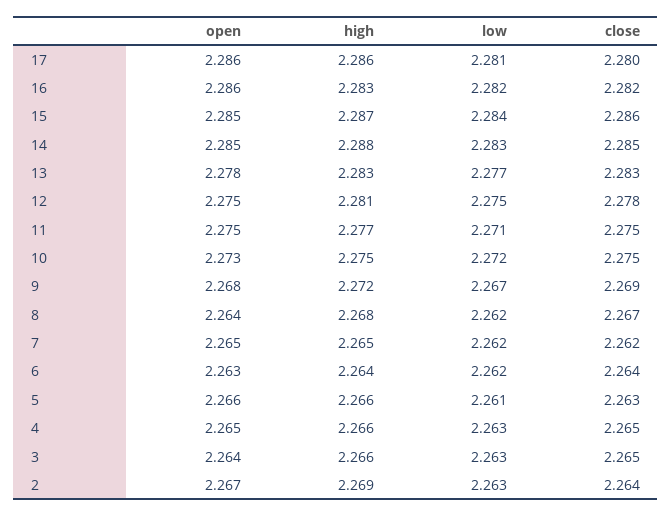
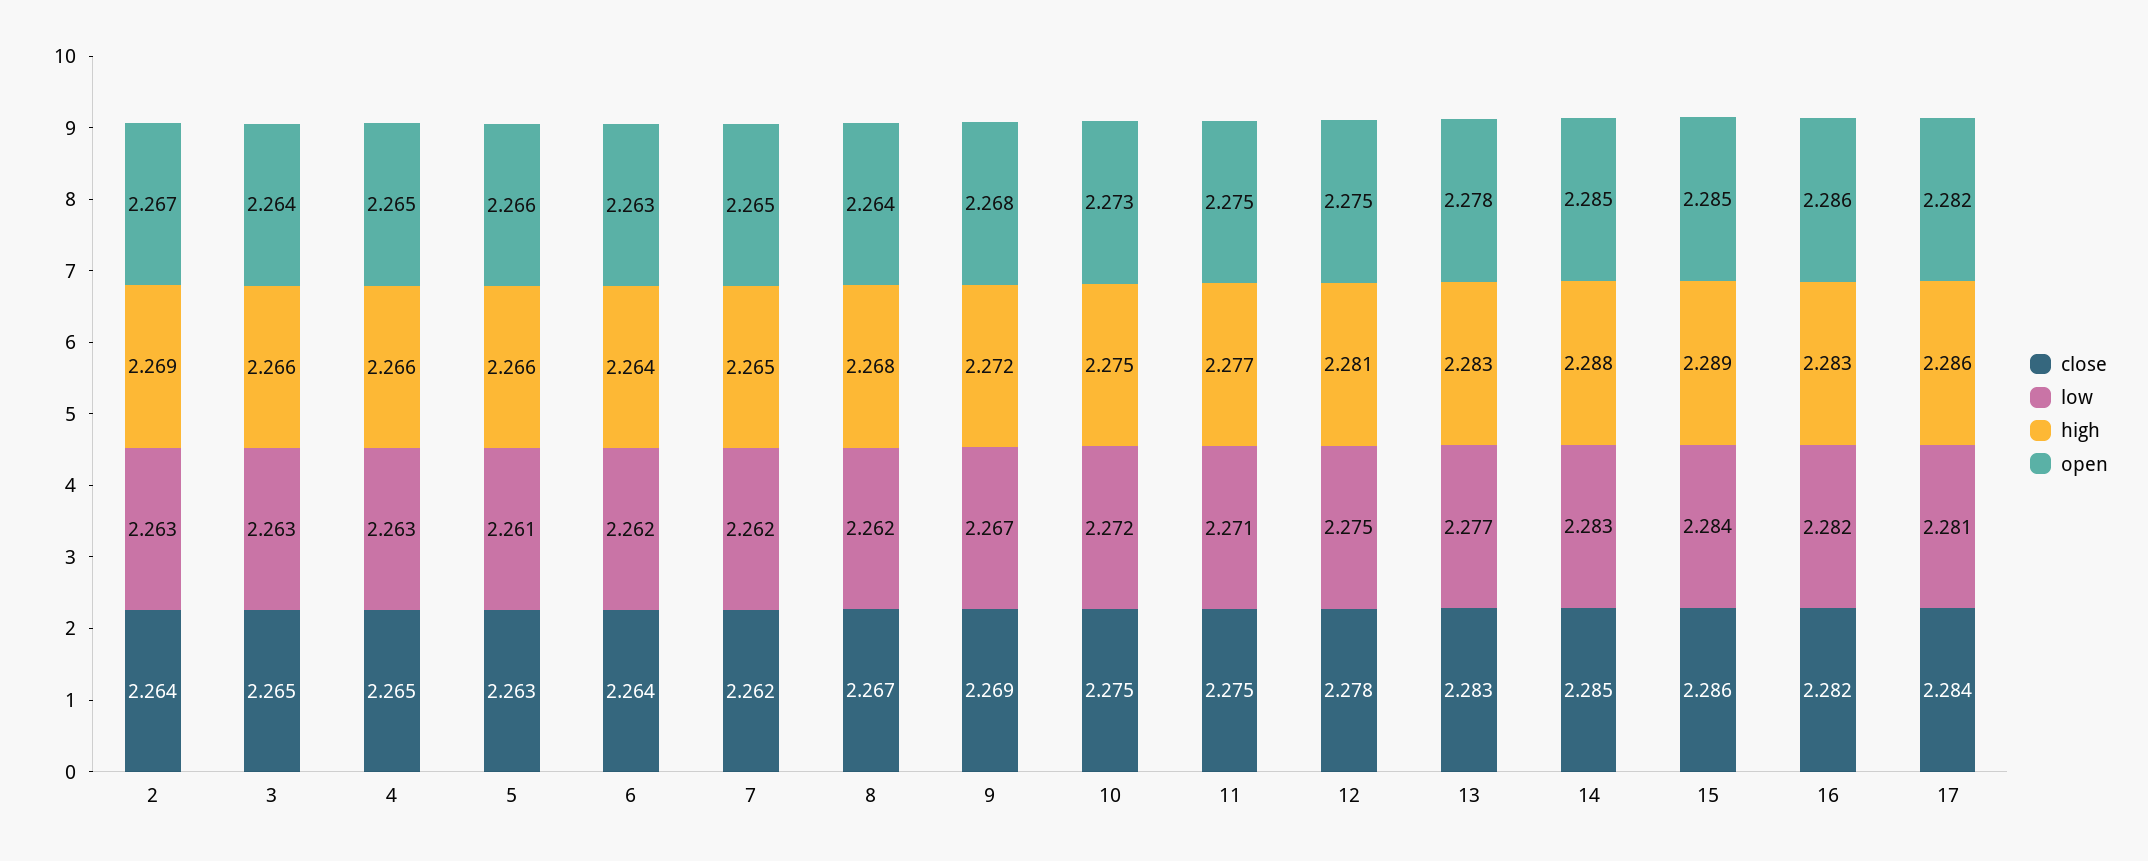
  {
    "open": {
-     "17": 2.286,
+     "17": 2.282,
      "16": 2.286,
      "15": 2.285,
      "14": 2.285,
      "13": 2.278,
      "12": 2.275,
      "11": 2.275,
      "10": 2.273,
      "9": 2.268,
      "8": 2.264,
      "7": 2.265,
      "6": 2.263,
      "5": 2.266,
      "4": 2.265,
      "3": 2.264,
      "2": 2.267
    },
    "high": {
      "17": 2.286,
      "16": 2.283,
-     "15": 2.287,
+     "15": 2.289,
      "14": 2.288,
      "13": 2.283,
      "12": 2.281,
      "11": 2.277,
      "10": 2.275,
      "9": 2.272,
      "8": 2.268,
      "7": 2.265,
      "6": 2.264,
      "5": 2.266,
      "4": 2.266,
      "3": 2.266,
      "2": 2.269
    },
    "low": {
      "17": 2.281,
      "16": 2.282,
      "15": 2.284,
      "14": 2.283,
      "13": 2.277,
      "12": 2.275,
      "11": 2.271,
      "10": 2.272,
      "9": 2.267,
      "8": 2.262,
      "7": 2.262,
      "6": 2.262,
      "5": 2.261,
      "4": 2.263,
      "3": 2.263,
      "2": 2.263
    },
    "close": {
-     "17": 2.28,
+     "17": 2.284,
      "16": 2.282,
      "15": 2.286,
      "14": 2.285,
      "13": 2.283,
      "12": 2.278,
      "11": 2.275,
      "10": 2.275,
      "9": 2.269,
      "8": 2.267,
      "7": 2.262,
      "6": 2.264,
      "5": 2.263,
      "4": 2.265,
      "3": 2.265,
      "2": 2.264
    }
  }

